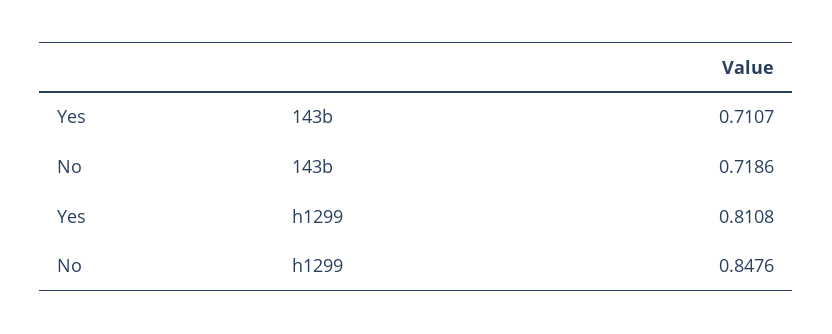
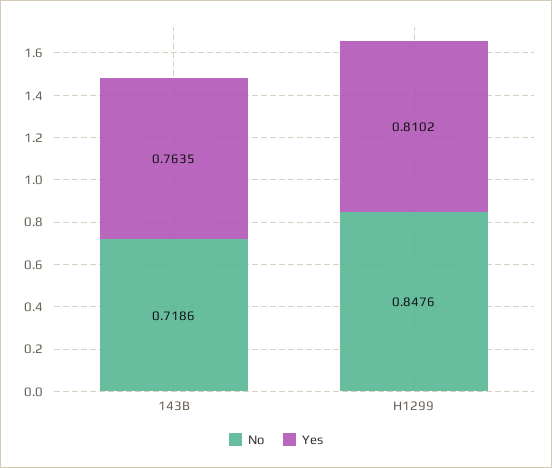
  {
    "Yes": {
-     "143b": 0.7107,
+     "143b": 0.7635,
-     "h1299": 0.8108
+     "h1299": 0.8102
    },
    "No": {
      "143b": 0.7186,
      "h1299": 0.8476
    }
  }

